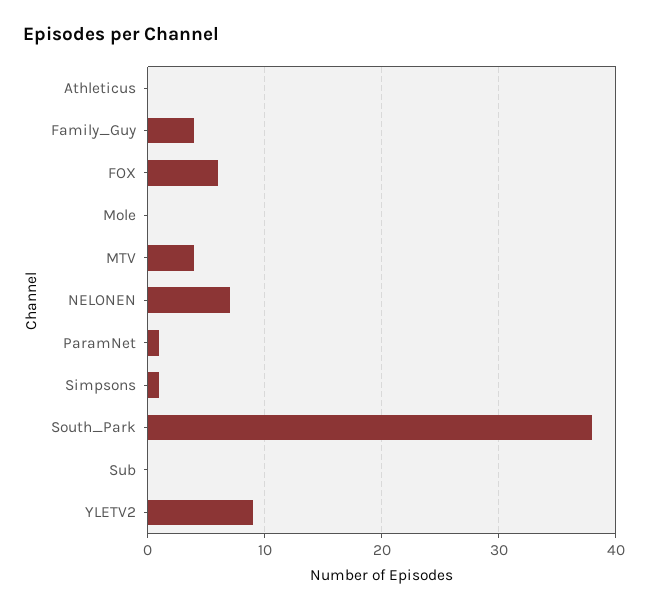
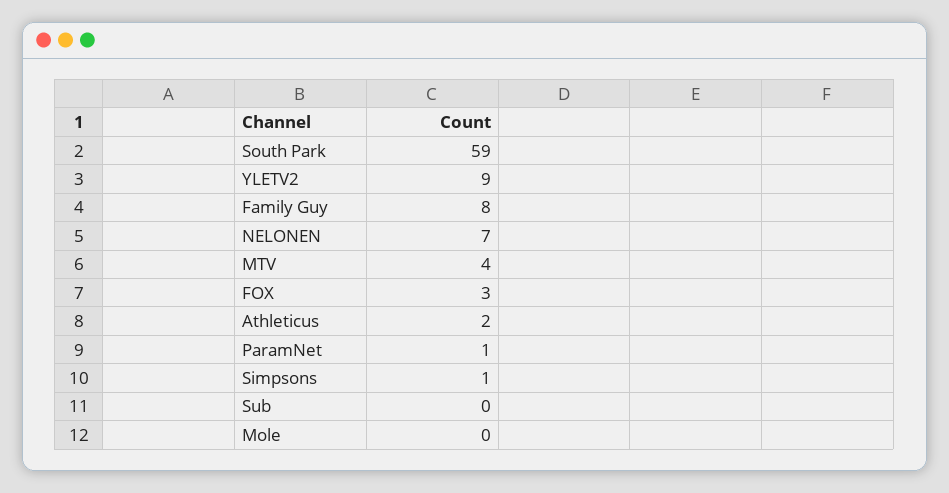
  {
-   "Athleticus": 0,
+   "Athleticus": 2,
-   "Family_Guy": 4,
+   "Family_Guy": 8,
-   "FOX": 6,
+   "FOX": 3,
    "Mole": 0,
    "MTV": 4,
    "NELONEN": 7,
    "ParamNet": 1,
    "Simpsons": 1,
-   "South_Park": 38,
+   "South_Park": 59,
    "Sub": 0,
    "YLETV2": 9
  }

